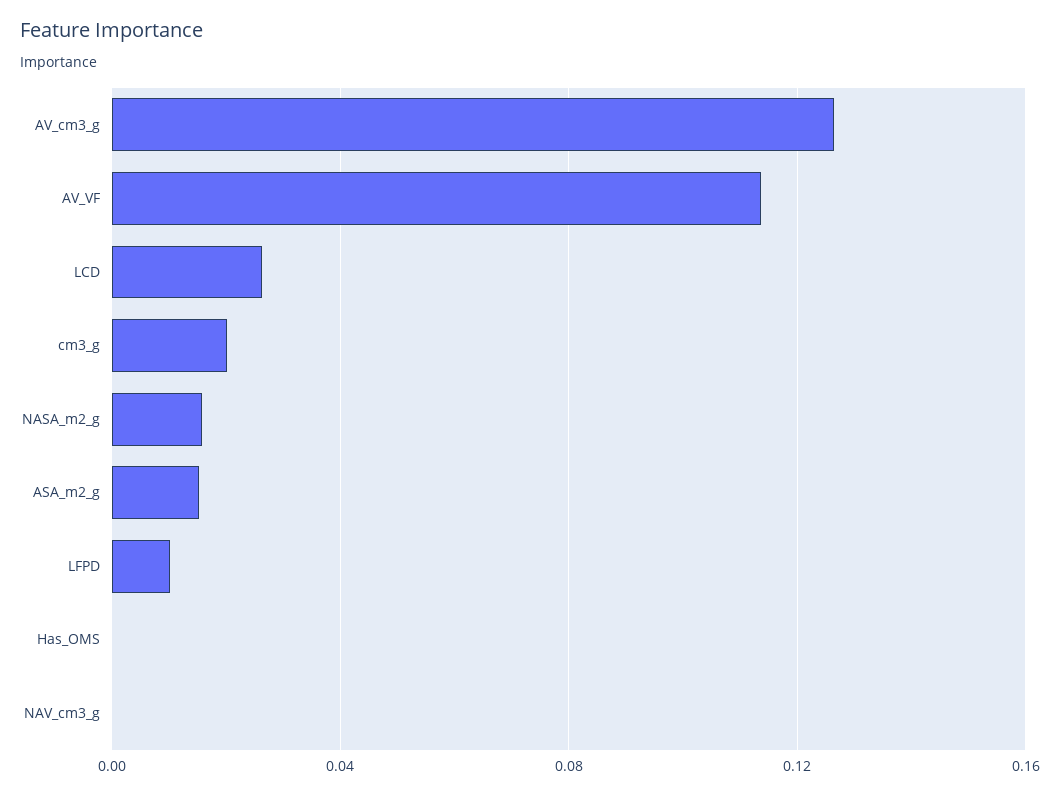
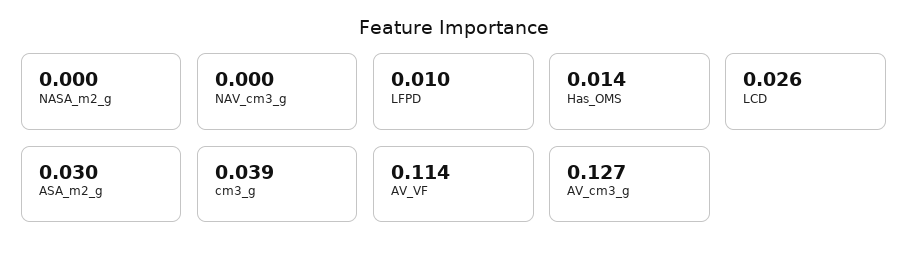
  {
    "AV_cm3_g": 0.127,
    "AV_VF": 0.114,
    "LCD": 0.026,
-   "cm3_g": 0.02,
+   "cm3_g": 0.039,
-   "NASA_m2_g": 0.015,
+   "NASA_m2_g": 0,
-   "ASA_m2_g": 0.015,
+   "ASA_m2_g": 0.03,
    "LFPD": 0.01,
-   "Has_OMS": 0,
+   "Has_OMS": 0.014,
    "NAV_cm3_g": 0
  }

